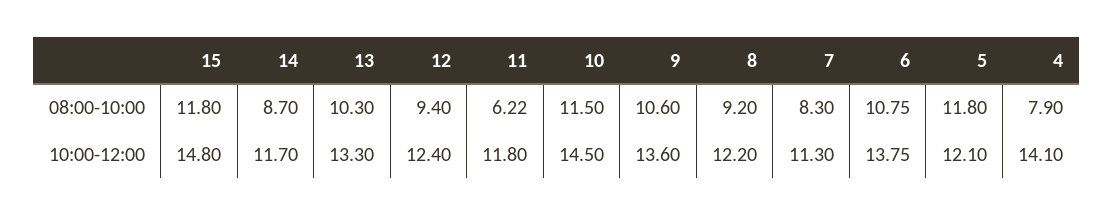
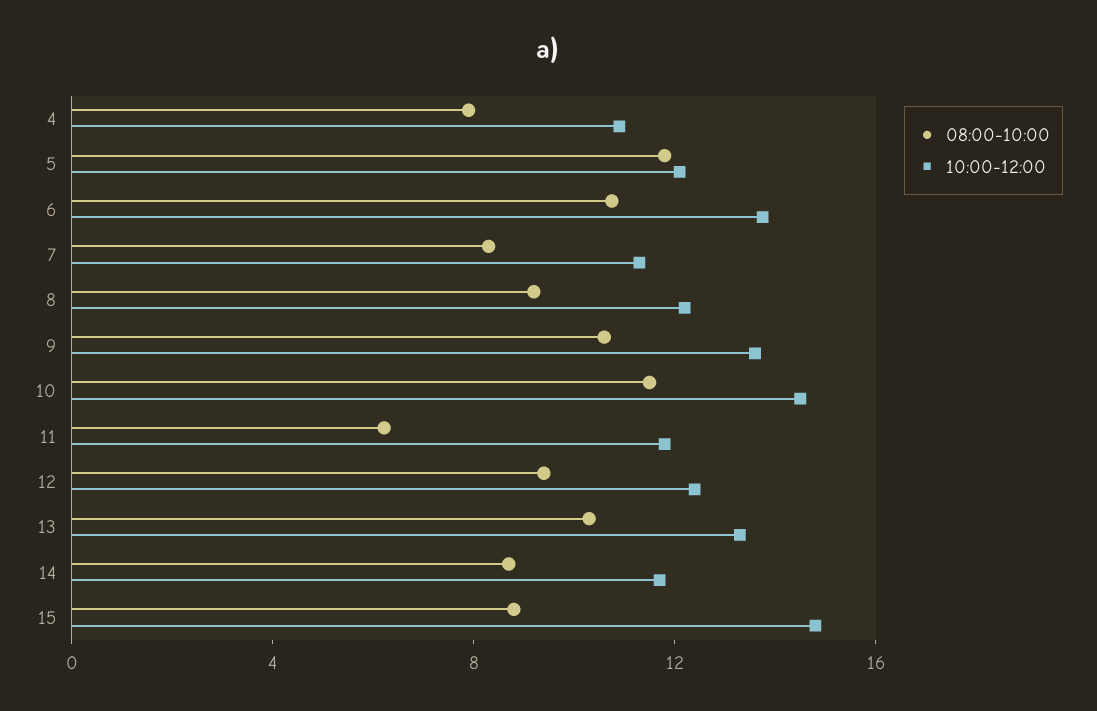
  {
    "08:00-10:00": {
-     "15": 11.8,
+     "15": 9,
      "14": 8.7,
      "13": 10.3,
      "12": 9.4,
      "11": 6.22,
      "10": 11.5,
      "9": 10.6,
      "8": 9.2,
      "7": 8.3,
      "6": 10.75,
      "5": 11.8,
      "4": 7.9
    },
    "10:00-12:00": {
      "15": 14.8,
      "14": 11.7,
      "13": 13.3,
      "12": 12.4,
      "11": 11.8,
      "10": 14.5,
      "9": 13.6,
      "8": 12.2,
      "7": 11.3,
      "6": 13.75,
      "5": 12.1,
-     "4": 14.1
+     "4": 11
    }
  }

